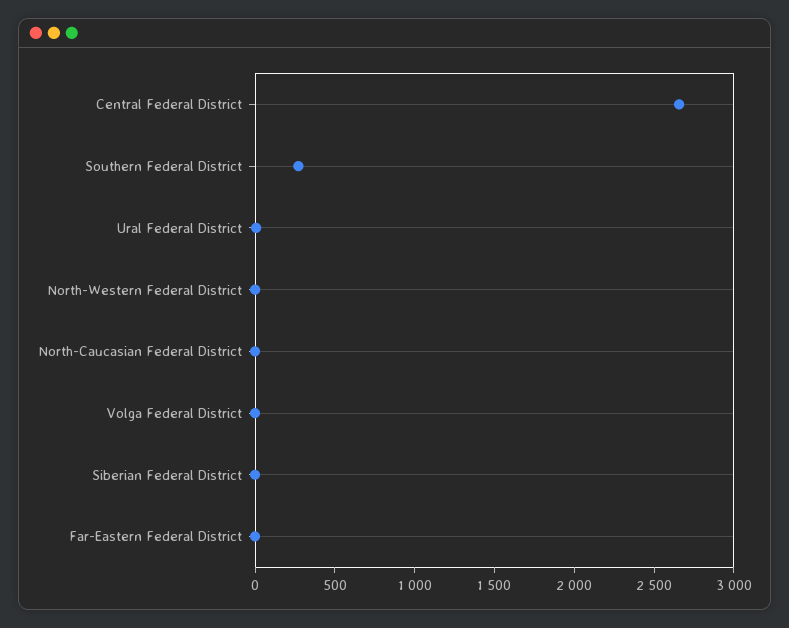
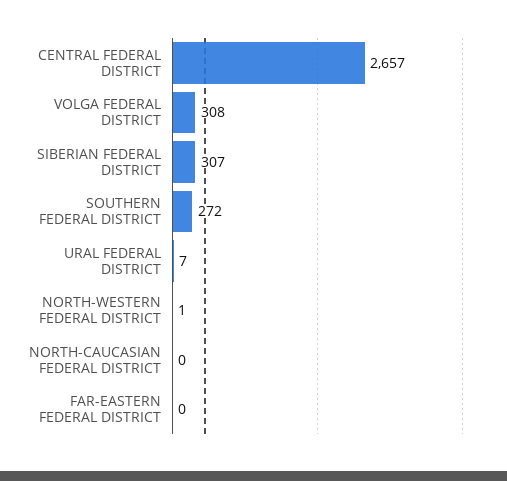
  {
    "Central Federal District": 2657,
    "Southern Federal District": 272,
    "Ural Federal District": 7,
    "North-Western Federal District": 1,
    "North-Caucasian Federal District": 0,
-   "Volga Federal District": 0,
+   "Volga Federal District": 308,
-   "Siberian Federal District": 0,
+   "Siberian Federal District": 307,
    "Far-Eastern Federal District": 0
  }

